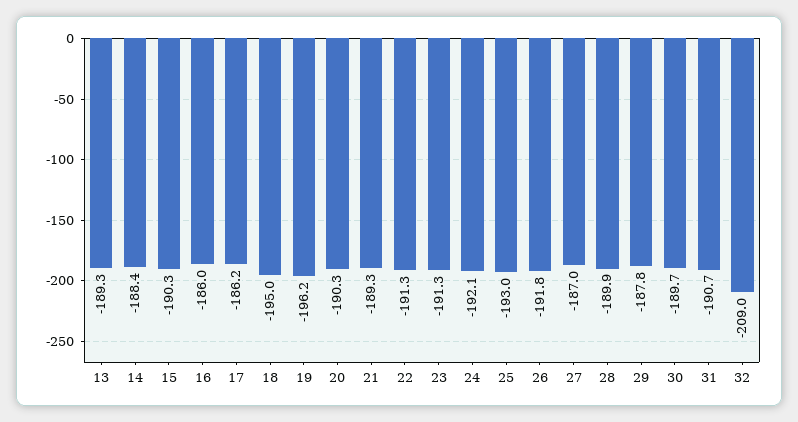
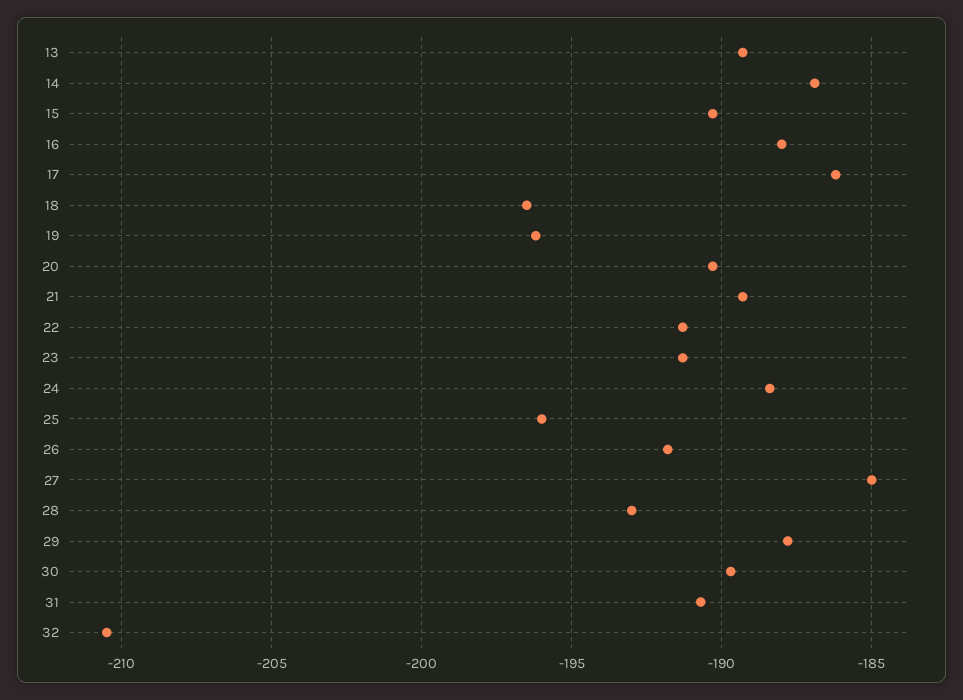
  {
    "13": -189.3,
-   "14": -188.4,
+   "14": -187,
    "15": -190.3,
-   "16": -186,
+   "16": -188,
    "17": -186.2,
-   "18": -195,
+   "18": -196.5,
    "19": -196.2,
    "20": -190.3,
    "21": -189.3,
    "22": -191.3,
    "23": -191.3,
-   "24": -192.1,
+   "24": -188.5,
-   "25": -193,
+   "25": -196,
    "26": -191.8,
-   "27": -187,
+   "27": -185,
-   "28": -189.9,
+   "28": -193,
    "29": -187.8,
    "30": -189.7,
    "31": -190.7,
-   "32": -209
+   "32": -210.5
  }

